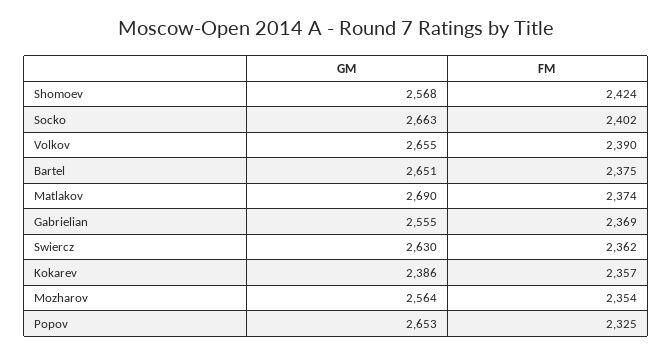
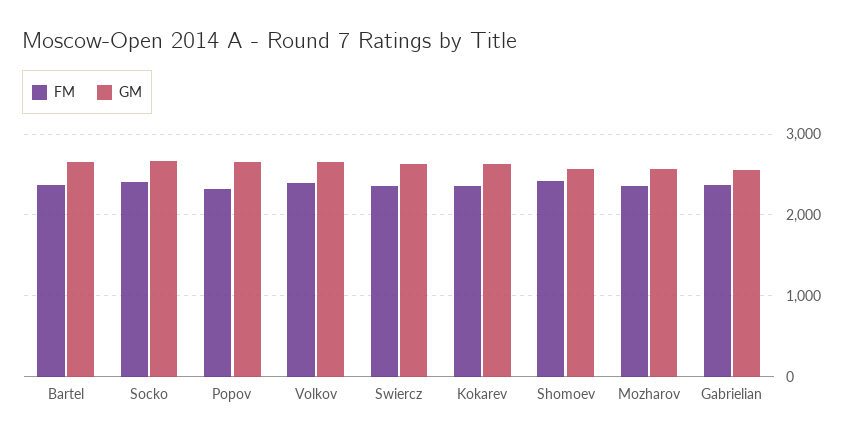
  {
    "GM": {
      "Shomoev": 2568,
      "Socko": 2663,
      "Volkov": 2655,
      "Bartel": 2651,
-     "Matlakov": 2690,
      "Gabrielian": 2555,
      "Swiercz": 2630,
-     "Kokarev": 2386,
+     "Kokarev": 2600,
      "Mozharov": 2564,
      "Popov": 2653
    },
    "FM": {
      "Shomoev": 2424,
      "Socko": 2402,
      "Volkov": 2390,
      "Bartel": 2375,
-     "Matlakov": 2374,
      "Gabrielian": 2369,
      "Swiercz": 2362,
      "Kokarev": 2357,
      "Mozharov": 2354,
      "Popov": 2325
    }
  }

